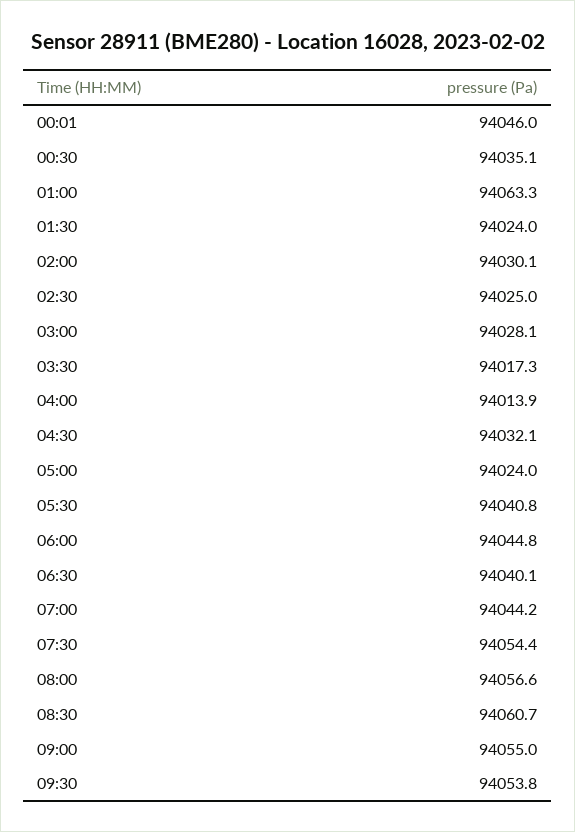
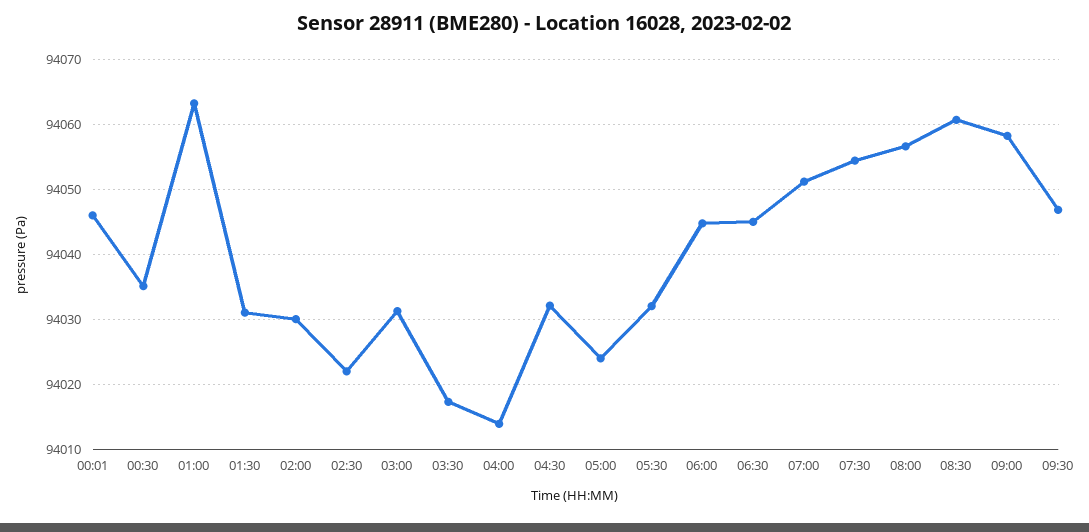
  {
    "00:01": 94046,
    "00:30": 94035.1,
    "01:00": 94063.3,
-   "01:30": 94024,
+   "01:30": 94031,
    "02:00": 94030.1,
-   "02:30": 94025,
+   "02:30": 94022,
-   "03:00": 94028.1,
+   "03:00": 94031,
    "03:30": 94017.3,
    "04:00": 94013.9,
    "04:30": 94032.1,
    "05:00": 94024,
-   "05:30": 94040.8,
+   "05:30": 94032,
    "06:00": 94044.8,
-   "06:30": 94040.1,
+   "06:30": 94045,
-   "07:00": 94044.2,
+   "07:00": 94051,
    "07:30": 94054.4,
    "08:00": 94056.6,
    "08:30": 94060.7,
-   "09:00": 94055,
+   "09:00": 94058,
-   "09:30": 94053.8
+   "09:30": 94047
  }

